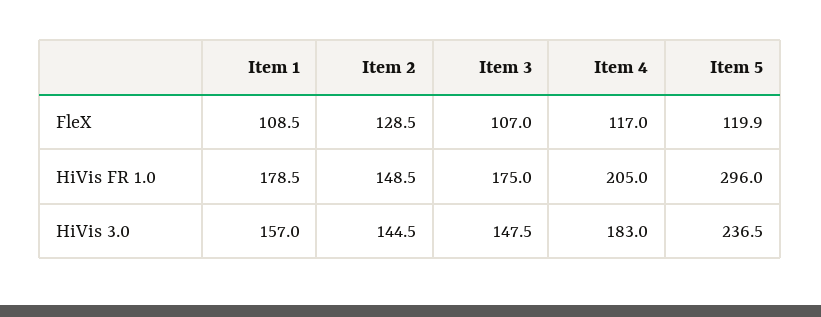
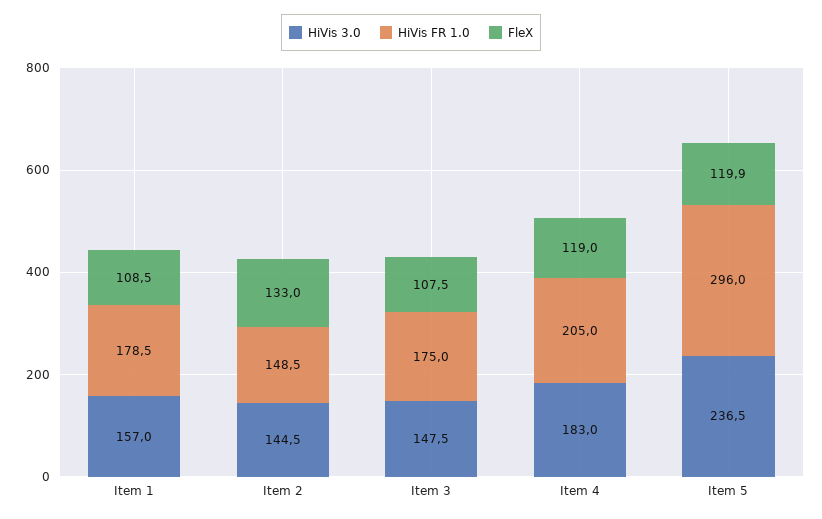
  {
    "FleX": {
      "Item 1": 108.5,
-     "Item 2": 128.5,
+     "Item 2": 133,
-     "Item 3": 107,
+     "Item 3": 107.5,
-     "Item 4": 117,
+     "Item 4": 119,
      "Item 5": 119.9
    },
    "HiVis FR 1.0": {
      "Item 1": 178.5,
      "Item 2": 148.5,
      "Item 3": 175,
      "Item 4": 205,
      "Item 5": 296
    },
    "HiVis 3.0": {
      "Item 1": 157,
      "Item 2": 144.5,
      "Item 3": 147.5,
      "Item 4": 183,
      "Item 5": 236.5
    }
  }

